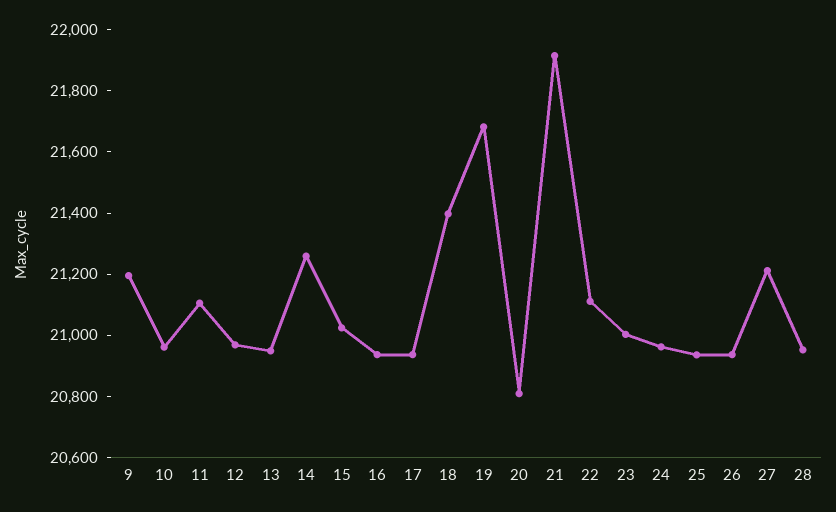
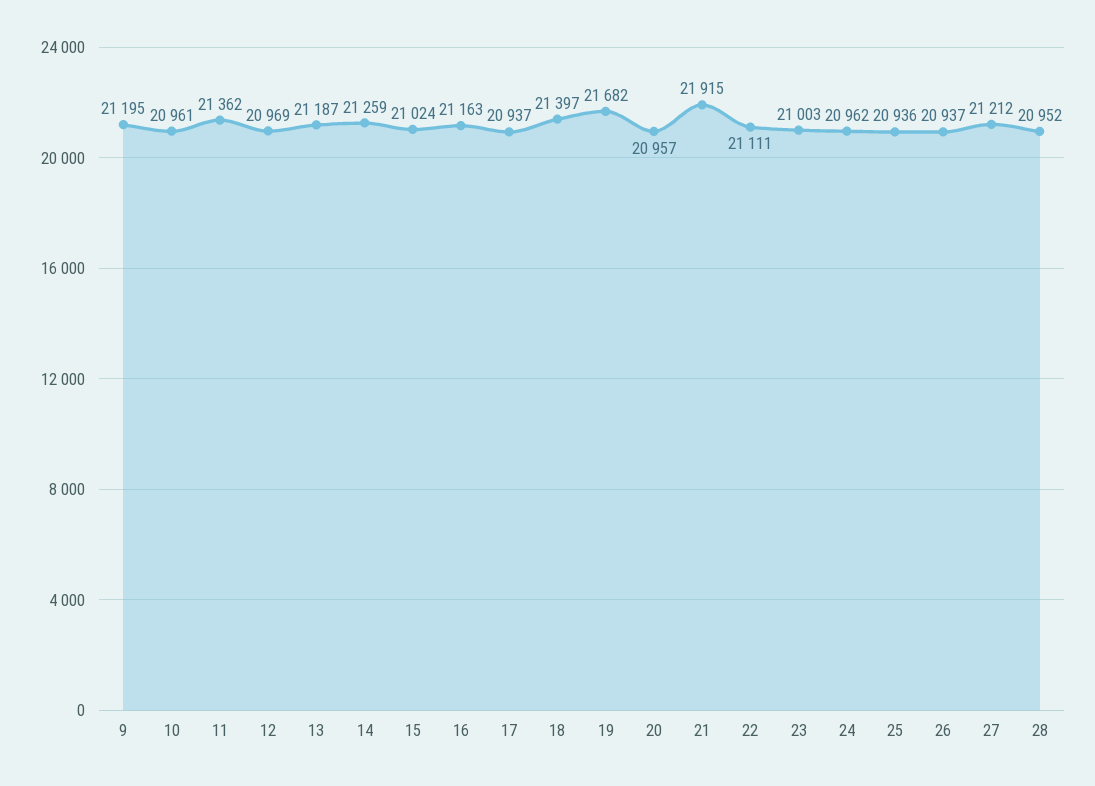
  {
    "9": 21195,
    "10": 20961,
-   "11": 21100,
+   "11": 21362,
    "12": 20969,
-   "13": 20950,
+   "13": 21187,
    "14": 21259,
    "15": 21024,
-   "16": 20950,
+   "16": 21163,
    "17": 20937,
    "18": 21397,
    "19": 21682,
-   "20": 20800,
+   "20": 20957,
    "21": 21915,
    "22": 21111,
    "23": 21003,
    "24": 20962,
    "25": 20936,
    "26": 20937,
    "27": 21212,
    "28": 20952
  }

